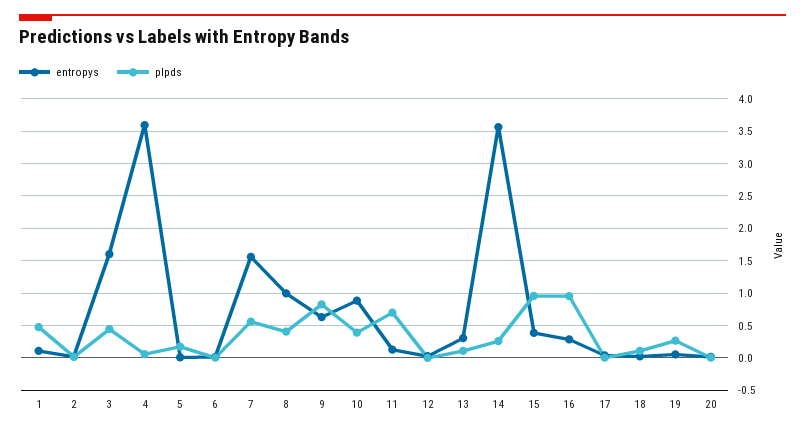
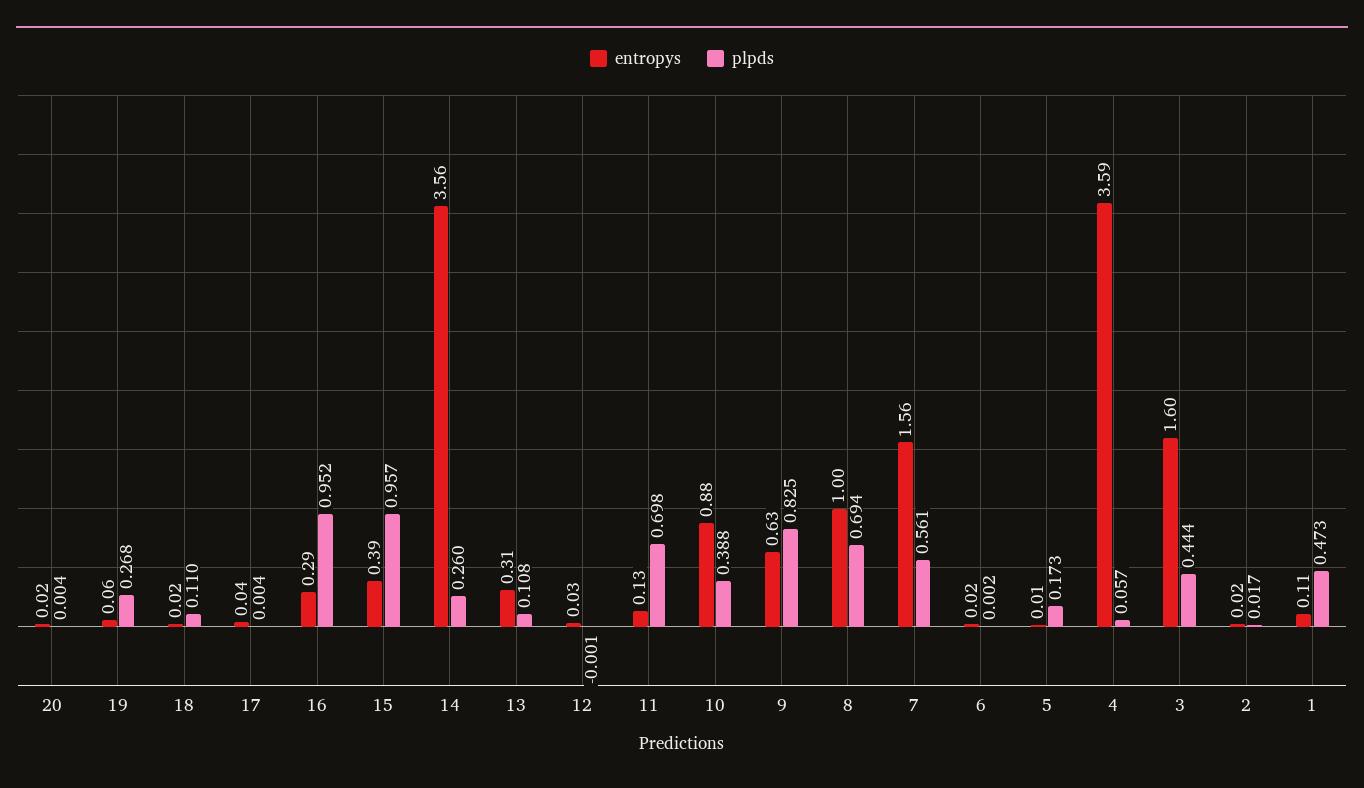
  {
    "entropys": {
      "1": 0.11,
      "2": 0.02,
      "3": 1.6,
      "4": 3.59,
      "5": 0.01,
      "6": 0.02,
      "7": 1.56,
      "8": 1,
      "9": 0.63,
      "10": 0.88,
      "11": 0.13,
      "12": 0.03,
      "13": 0.31,
      "14": 3.56,
      "15": 0.39,
      "16": 0.29,
      "17": 0.04,
      "18": 0.02,
      "19": 0.06,
      "20": 0.02
    },
    "plpds": {
      "1": 0.473,
      "2": 0.017,
      "3": 0.444,
      "4": 0.057,
      "5": 0.173,
      "6": 0.002,
      "7": 0.561,
-     "8": 0.4,
+     "8": 0.694,
      "9": 0.825,
      "10": 0.388,
      "11": 0.698,
      "12": -0.001,
      "13": 0.108,
      "14": 0.26,
      "15": 0.957,
      "16": 0.952,
      "17": 0.004,
      "18": 0.11,
      "19": 0.268,
      "20": 0.004
    }
  }

